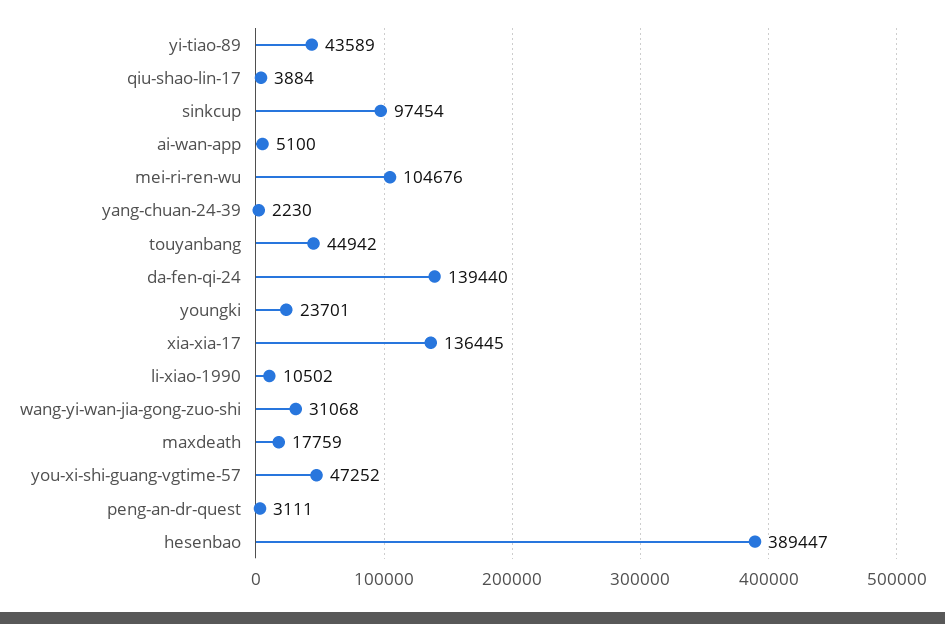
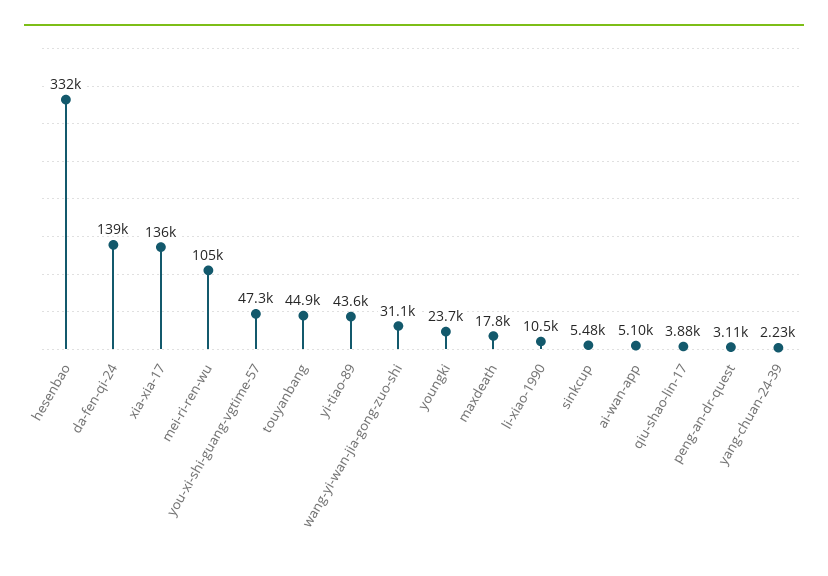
  {
    "yi-tiao-89": 43589,
    "qiu-shao-lin-17": 3884,
-   "sinkcup": 97454,
+   "sinkcup": 5480,
    "ai-wan-app": 5100,
    "mei-ri-ren-wu": 104676,
    "yang-chuan-24-39": 2230,
    "touyanbang": 44942,
    "da-fen-qi-24": 139440,
    "youngki": 23701,
    "xia-xia-17": 136445,
    "li-xiao-1990": 10502,
    "wang-yi-wan-jia-gong-zuo-shi": 31068,
    "maxdeath": 17759,
    "you-xi-shi-guang-vgtime-57": 47252,
    "peng-an-dr-quest": 3111,
-   "hesenbao": 389447
+   "hesenbao": 332000
  }

